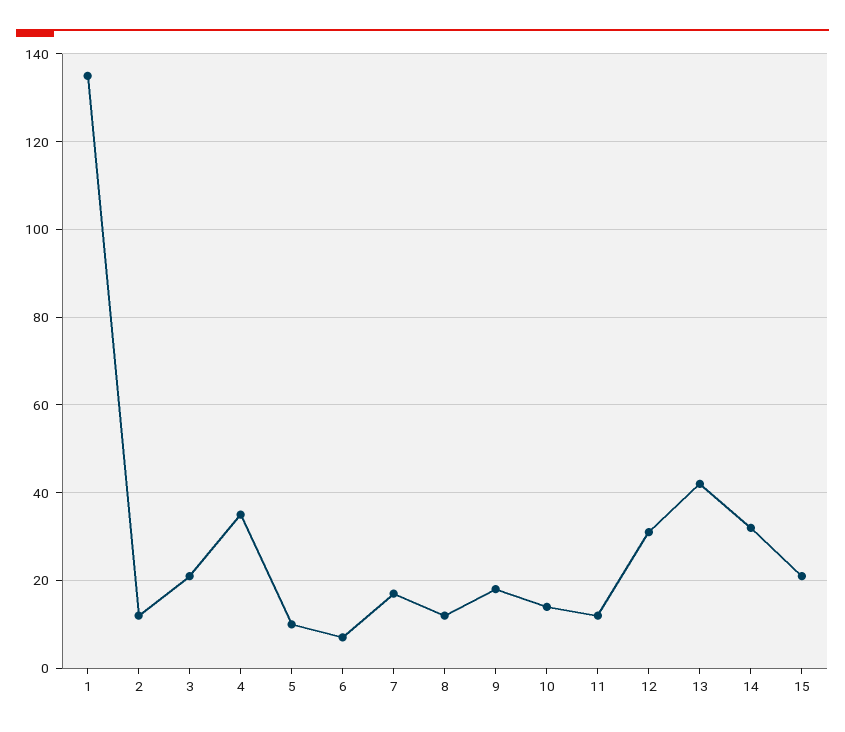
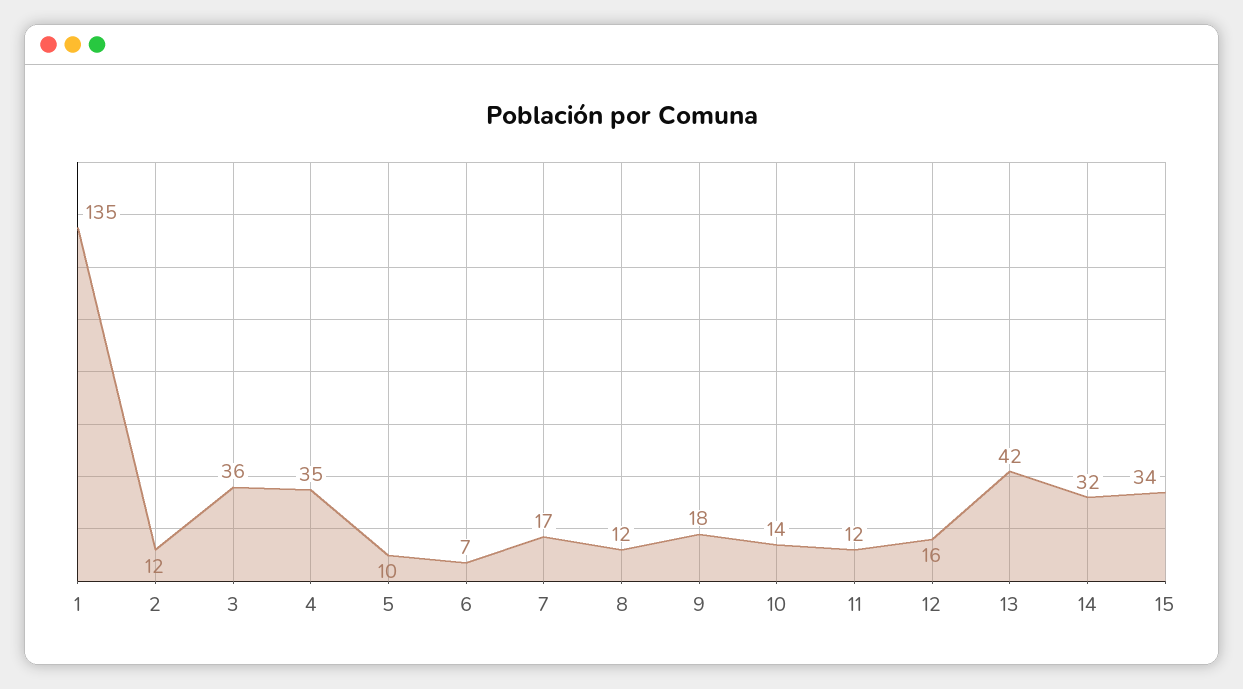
  {
    "1": 135,
    "2": 12,
-   "3": 20,
+   "3": 36,
    "4": 35,
    "5": 10,
    "6": 7,
    "7": 17,
    "8": 12,
    "9": 18,
    "10": 14,
    "11": 12,
-   "12": 30,
+   "12": 16,
    "13": 42,
    "14": 32,
-   "15": 20
+   "15": 34
  }

